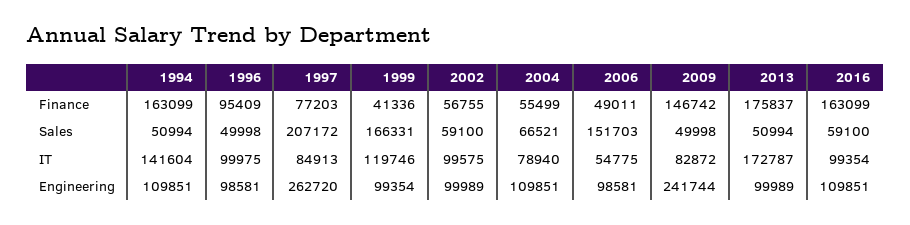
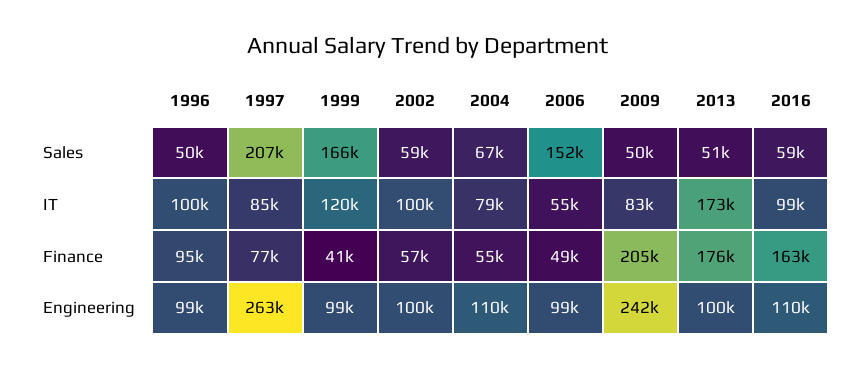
  {
-   "1994": {
-     "Finance": 163099,
-     "Sales": 50994,
-     "IT": 141604,
-     "Engineering": 109851
-   },
    "1996": {
      "Finance": 95409,
      "Sales": 49998,
      "IT": 99975,
      "Engineering": 98581
    },
    "1997": {
      "Finance": 77203,
      "Sales": 207172,
      "IT": 84913,
      "Engineering": 262720
    },
    "1999": {
      "Finance": 41336,
      "Sales": 166331,
      "IT": 119746,
      "Engineering": 99354
    },
    "2002": {
      "Finance": 56755,
      "Sales": 59100,
      "IT": 99575,
      "Engineering": 99989
    },
    "2004": {
      "Finance": 55499,
      "Sales": 66521,
      "IT": 78940,
      "Engineering": 109851
    },
    "2006": {
      "Finance": 49011,
      "Sales": 151703,
      "IT": 54775,
      "Engineering": 98581
    },
    "2009": {
-     "Finance": 146742,
+     "Finance": 205000,
      "Sales": 49998,
      "IT": 82872,
      "Engineering": 241744
    },
    "2013": {
      "Finance": 175837,
      "Sales": 50994,
      "IT": 172787,
      "Engineering": 99989
    },
    "2016": {
      "Finance": 163099,
      "Sales": 59100,
      "IT": 99354,
      "Engineering": 109851
    }
  }

